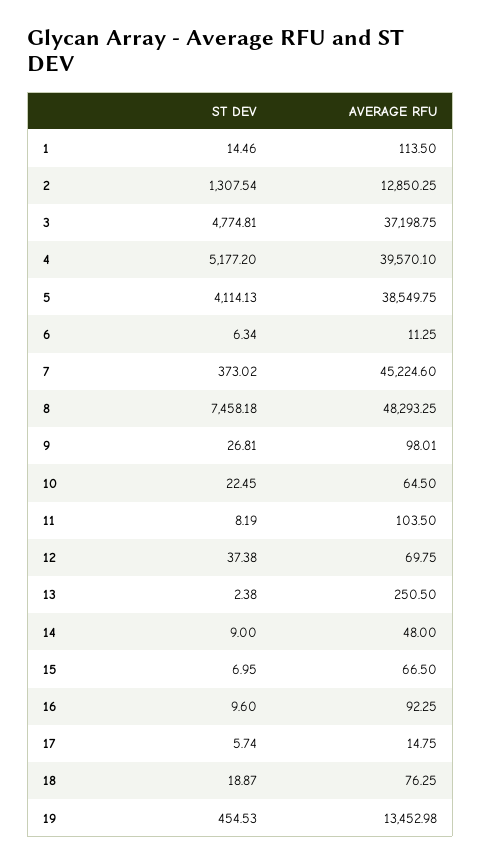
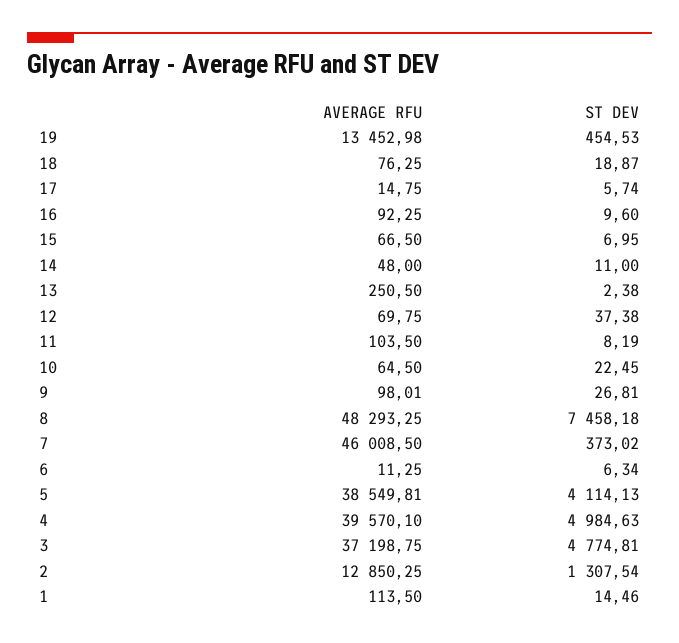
  {
    "ST DEV": {
      "1": 14.46,
      "2": 1307.54,
      "3": 4774.81,
-     "4": 5177.2,
+     "4": 4984.63,
      "5": 4114.13,
      "6": 6.34,
      "7": 373.02,
      "8": 7458.18,
      "9": 26.81,
      "10": 22.45,
      "11": 8.19,
      "12": 37.38,
      "13": 2.38,
-     "14": 9,
+     "14": 11,
      "15": 6.95,
      "16": 9.6,
      "17": 5.74,
      "18": 18.87,
      "19": 454.53
    },
    "AVERAGE RFU": {
      "1": 113.5,
      "2": 12850.25,
      "3": 37198.75,
      "4": 39570.1,
-     "5": 38549.75,
+     "5": 38549.81,
      "6": 11.25,
-     "7": 45224.6,
+     "7": 46008.5,
      "8": 48293.25,
      "9": 98.01,
      "10": 64.5,
      "11": 103.5,
      "12": 69.75,
      "13": 250.5,
      "14": 48,
      "15": 66.5,
      "16": 92.25,
      "17": 14.75,
      "18": 76.25,
      "19": 13452.98
    }
  }

